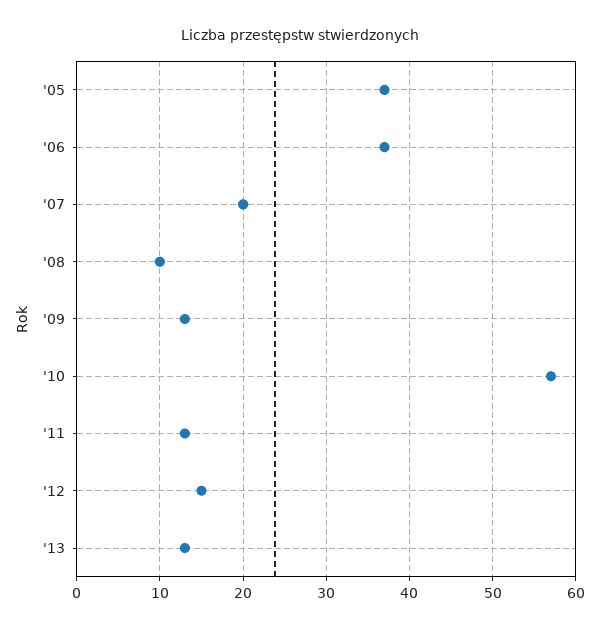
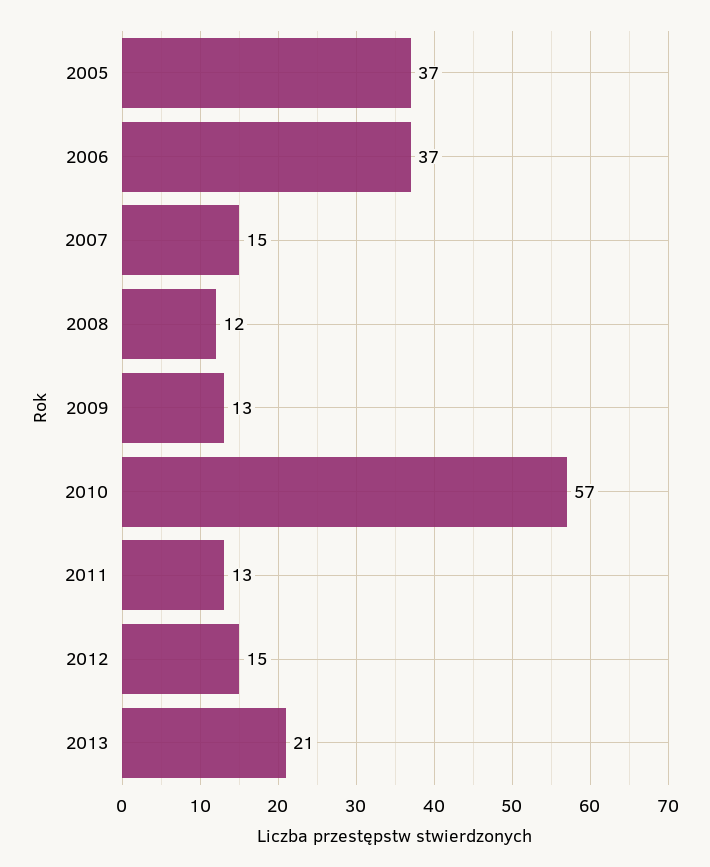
  {
    "'05": 37,
    "'06": 37,
-   "'07": 20,
+   "'07": 15,
-   "'08": 10,
+   "'08": 12,
    "'09": 13,
    "'10": 57,
    "'11": 13,
    "'12": 15,
-   "'13": 13
+   "'13": 21
  }

